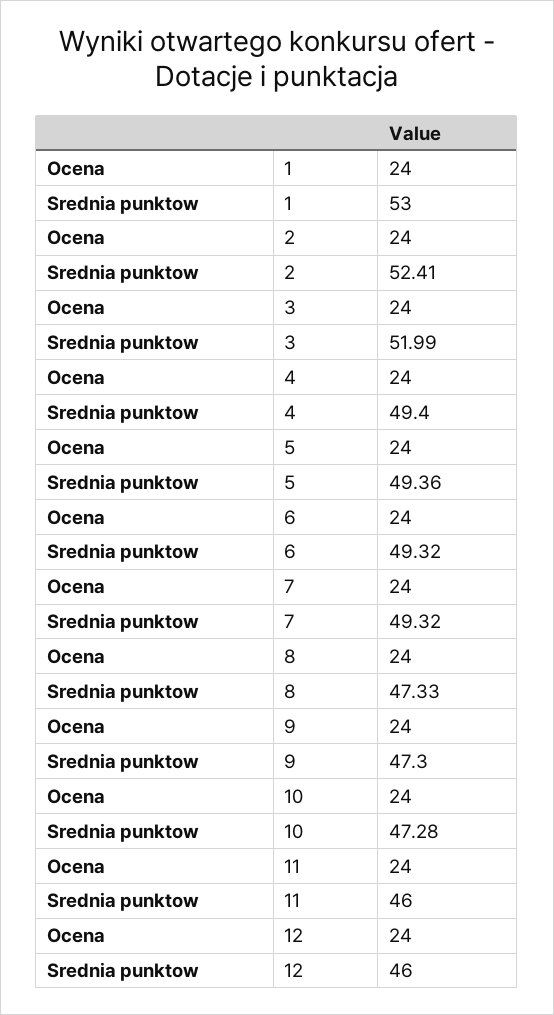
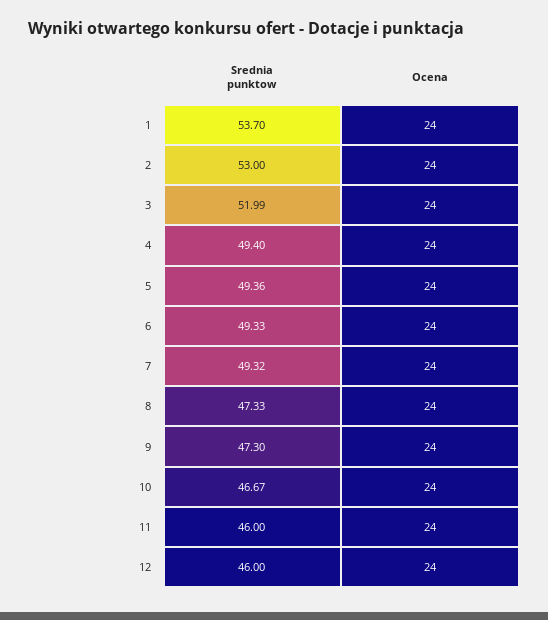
  {
    "Ocena": {
      "1": 24,
      "2": 24,
      "3": 24,
      "4": 24,
      "5": 24,
      "6": 24,
      "7": 24,
      "8": 24,
      "9": 24,
      "10": 24,
      "11": 24,
      "12": 24
    },
    "Srednia punktow": {
-     "1": 53,
+     "1": 53.7,
-     "2": 52.41,
+     "2": 53,
      "3": 51.99,
      "4": 49.4,
      "5": 49.36,
-     "6": 49.32,
+     "6": 49.33,
      "7": 49.32,
      "8": 47.33,
      "9": 47.3,
-     "10": 47.28,
+     "10": 46.67,
      "11": 46,
      "12": 46
    }
  }

